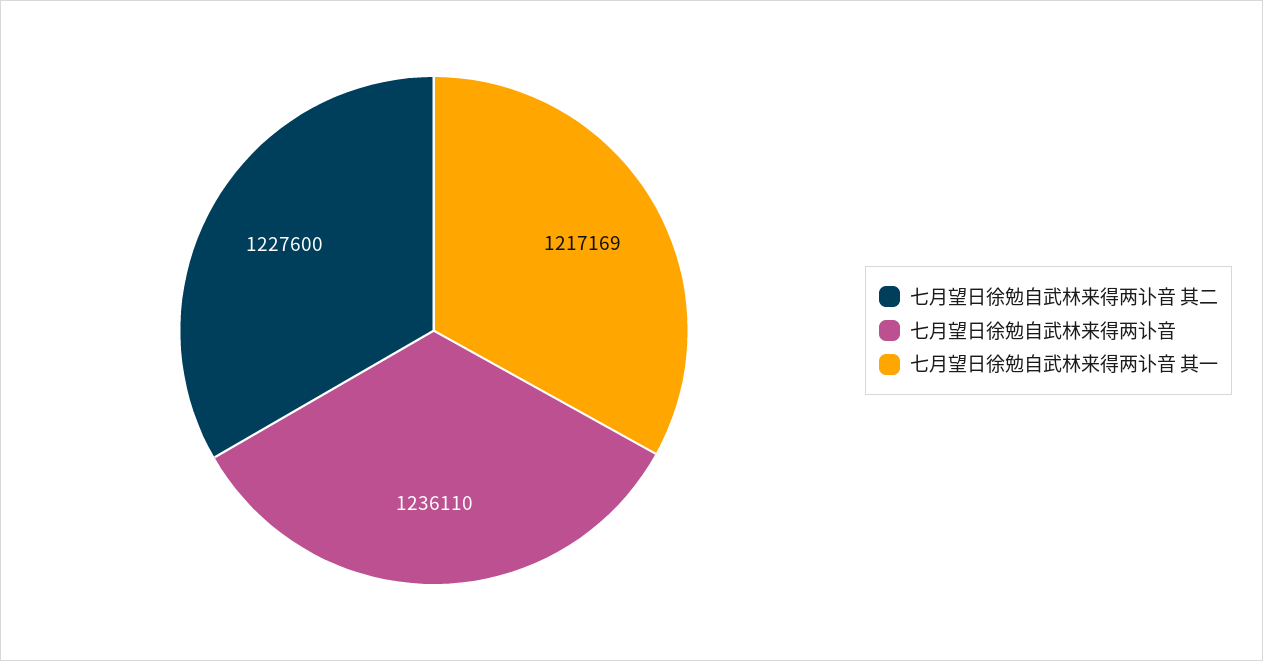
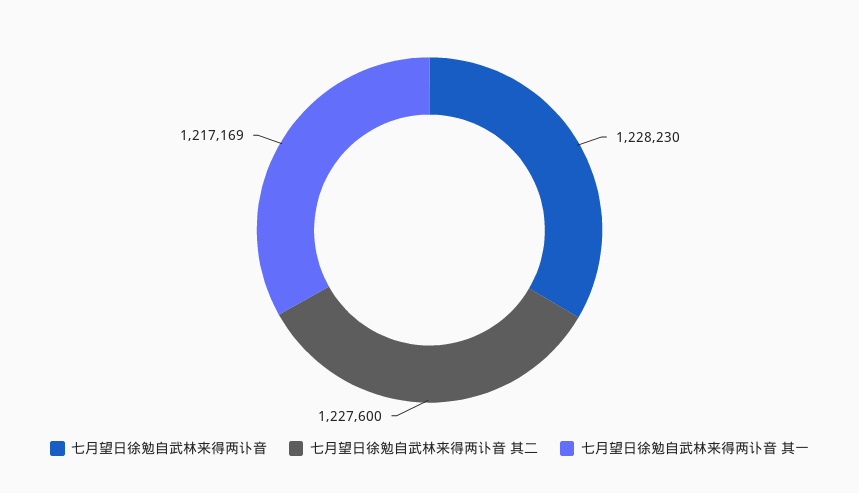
  {
    "七月望日徐勉自武林来得两讣音 其二": 1227600,
-   "七月望日徐勉自武林来得两讣音": 1236110,
+   "七月望日徐勉自武林来得两讣音": 1228230,
    "七月望日徐勉自武林来得两讣音 其一": 1217169
  }

